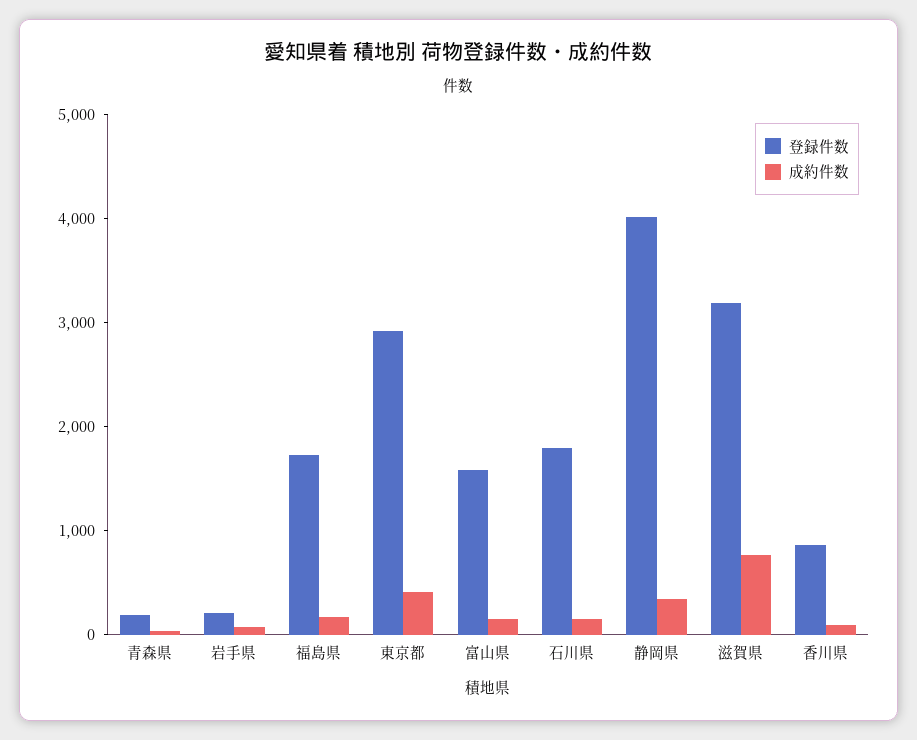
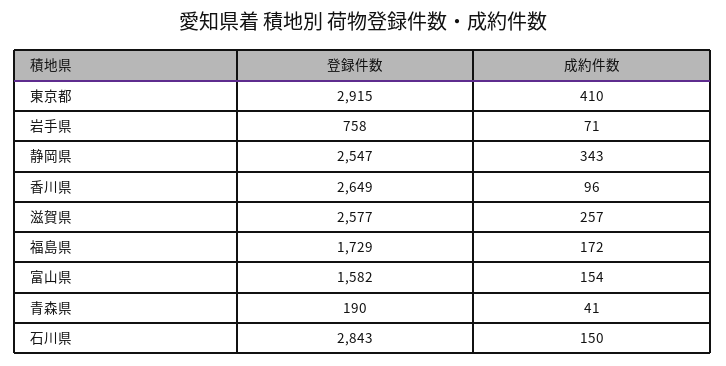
  {
    "登録件数": {
      "青森県": 190,
-     "岩手県": 200,
+     "岩手県": 758,
      "福島県": 1729,
      "東京都": 2915,
      "富山県": 1582,
-     "石川県": 1800,
+     "石川県": 2843,
-     "静岡県": 4000,
+     "静岡県": 2547,
-     "滋賀県": 3200,
+     "滋賀県": 2577,
-     "香川県": 800
+     "香川県": 2649
    },
    "成約件数": {
      "青森県": 41,
      "岩手県": 71,
      "福島県": 172,
      "東京都": 410,
      "富山県": 154,
      "石川県": 150,
      "静岡県": 343,
-     "滋賀県": 800,
+     "滋賀県": 257,
      "香川県": 96
    }
  }

